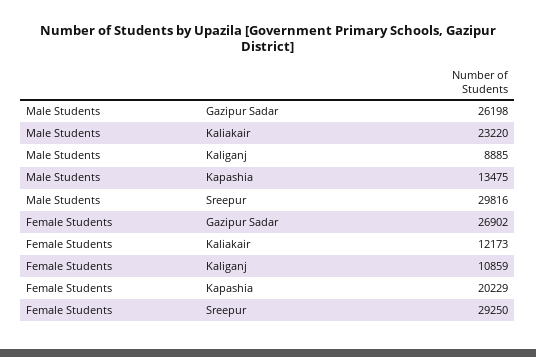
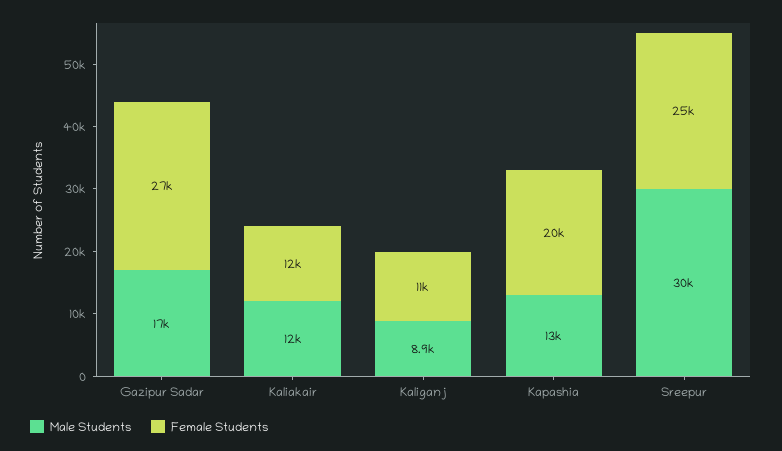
  {
    "Male Students": {
-     "Gazipur Sadar": 26198,
+     "Gazipur Sadar": 17000,
-     "Kaliakair": 23220,
+     "Kaliakair": 12000,
      "Kaliganj": 8885,
      "Kapashia": 13475,
      "Sreepur": 29816
    },
    "Female Students": {
      "Gazipur Sadar": 26902,
      "Kaliakair": 12173,
      "Kaliganj": 10859,
      "Kapashia": 20229,
-     "Sreepur": 29250
+     "Sreepur": 25000
    }
  }

